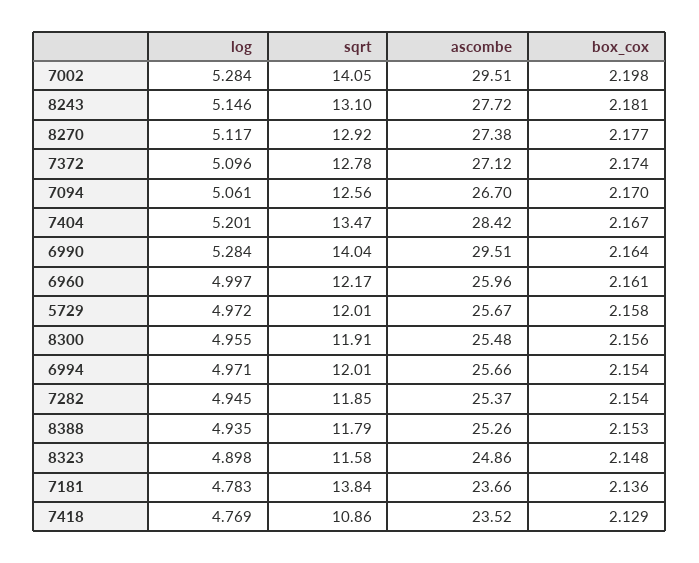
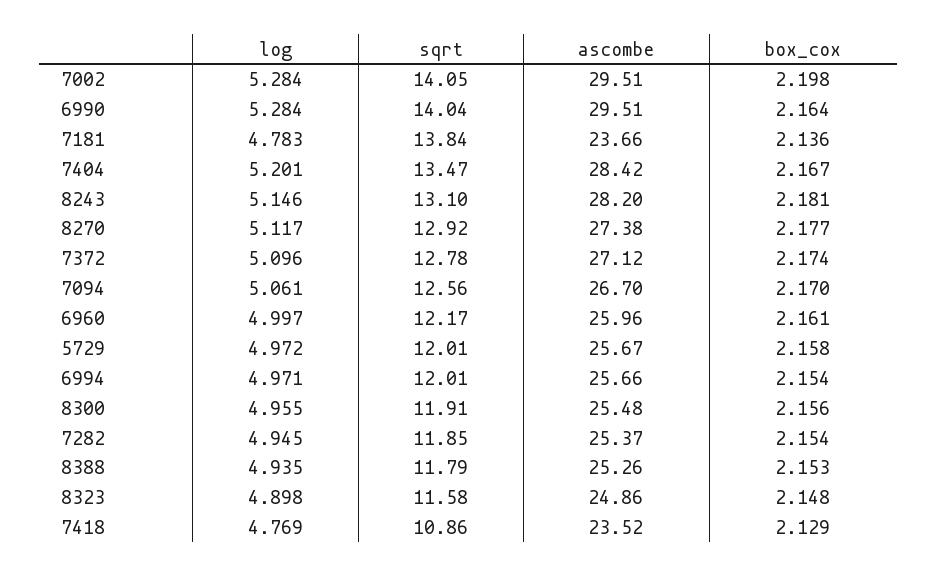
  {
    "log": {
      "7002": 5.284,
      "8243": 5.146,
      "8270": 5.117,
      "7372": 5.096,
      "7094": 5.061,
      "7404": 5.201,
      "6990": 5.284,
      "6960": 4.997,
      "5729": 4.972,
      "8300": 4.955,
      "6994": 4.971,
      "7282": 4.945,
      "8388": 4.935,
      "8323": 4.898,
      "7181": 4.783,
      "7418": 4.769
    },
    "sqrt": {
      "7002": 14.05,
      "8243": 13.1,
      "8270": 12.92,
      "7372": 12.78,
      "7094": 12.56,
      "7404": 13.47,
      "6990": 14.04,
      "6960": 12.17,
      "5729": 12.01,
      "8300": 11.91,
      "6994": 12.01,
      "7282": 11.85,
      "8388": 11.79,
      "8323": 11.58,
      "7181": 13.84,
      "7418": 10.86
    },
    "ascombe": {
      "7002": 29.51,
-     "8243": 27.72,
+     "8243": 28.2,
      "8270": 27.38,
      "7372": 27.12,
      "7094": 26.7,
      "7404": 28.42,
      "6990": 29.51,
      "6960": 25.96,
      "5729": 25.67,
      "8300": 25.48,
      "6994": 25.66,
      "7282": 25.37,
      "8388": 25.26,
      "8323": 24.86,
      "7181": 23.66,
      "7418": 23.52
    },
    "box_cox": {
      "7002": 2.198,
      "8243": 2.181,
      "8270": 2.177,
      "7372": 2.174,
      "7094": 2.17,
      "7404": 2.167,
      "6990": 2.164,
      "6960": 2.161,
      "5729": 2.158,
      "8300": 2.156,
      "6994": 2.154,
      "7282": 2.154,
      "8388": 2.153,
      "8323": 2.148,
      "7181": 2.136,
      "7418": 2.129
    }
  }

